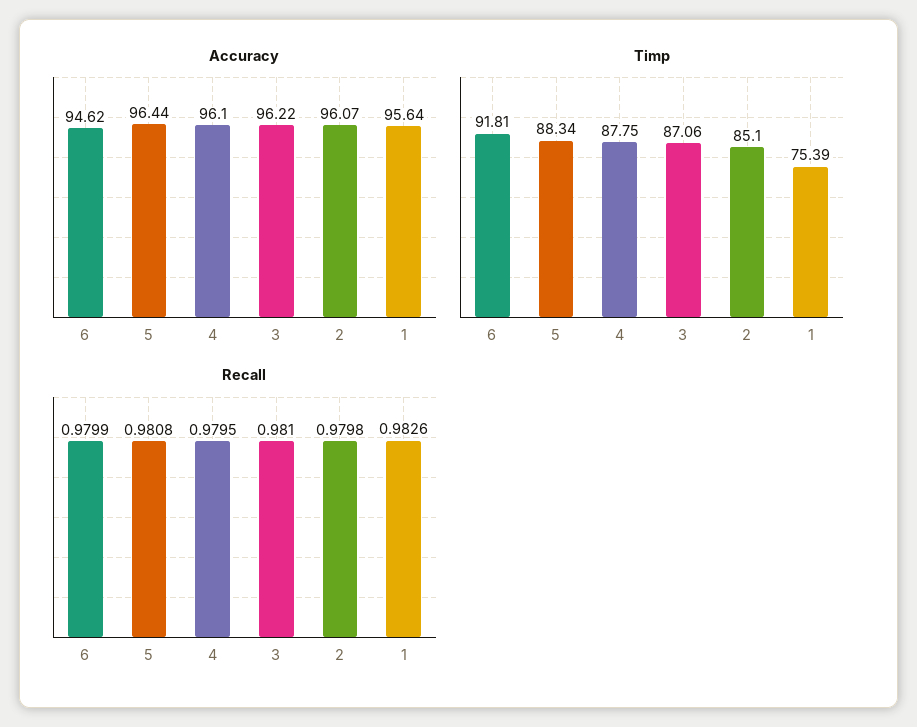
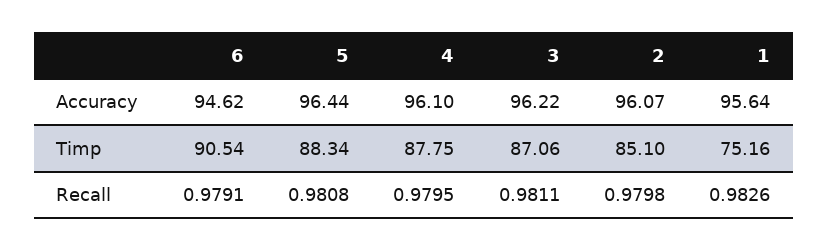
  {
    "Accuracy": {
      "6": 94.62,
      "5": 96.44,
      "4": 96.1,
      "3": 96.22,
      "2": 96.07,
      "1": 95.64
    },
    "Timp": {
-     "6": 91.81,
+     "6": 90.54,
      "5": 88.34,
      "4": 87.75,
      "3": 87.06,
      "2": 85.1,
-     "1": 75.39
+     "1": 75.16
    },
    "Recall": {
-     "6": 0.9799,
+     "6": 0.9791,
      "5": 0.9808,
      "4": 0.9795,
-     "3": 0.981,
+     "3": 0.9811,
      "2": 0.9798,
      "1": 0.9826
    }
  }

